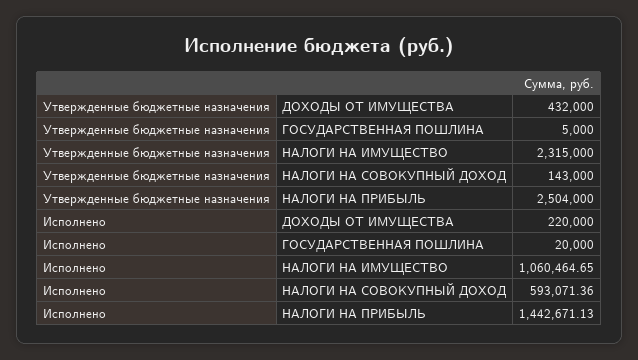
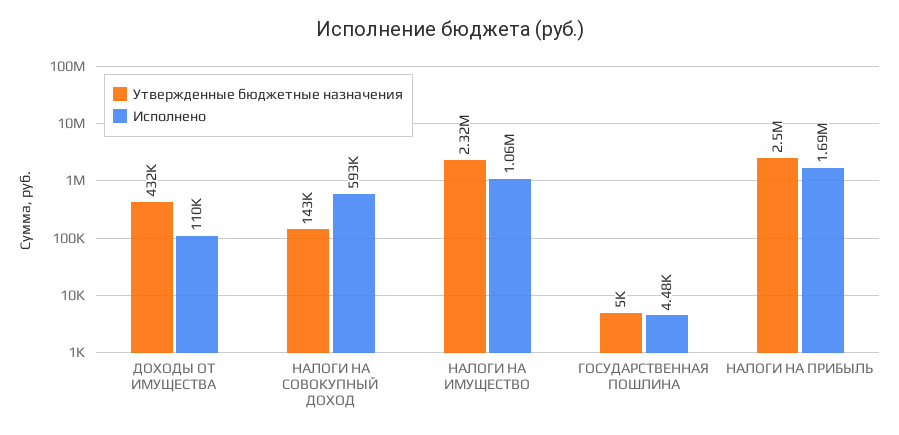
  {
    "Утвержденные бюджетные назначения": {
      "ДОХОДЫ ОТ ИМУЩЕСТВА": 432000,
      "ГОСУДАРСТВЕННАЯ ПОШЛИНА": 5000,
      "НАЛОГИ НА ИМУЩЕСТВО": 2315000,
      "НАЛОГИ НА СОВОКУПНЫЙ ДОХОД": 143000,
      "НАЛОГИ НА ПРИБЫЛЬ": 2504000
    },
    "Исполнено": {
-     "ДОХОДЫ ОТ ИМУЩЕСТВА": 220000,
+     "ДОХОДЫ ОТ ИМУЩЕСТВА": 110000,
-     "ГОСУДАРСТВЕННАЯ ПОШЛИНА": 20000,
+     "ГОСУДАРСТВЕННАЯ ПОШЛИНА": 4480,
      "НАЛОГИ НА ИМУЩЕСТВО": 1060464.65,
      "НАЛОГИ НА СОВОКУПНЫЙ ДОХОД": 593071.36,
-     "НАЛОГИ НА ПРИБЫЛЬ": 1442671.13
+     "НАЛОГИ НА ПРИБЫЛЬ": 1690000
    }
  }

